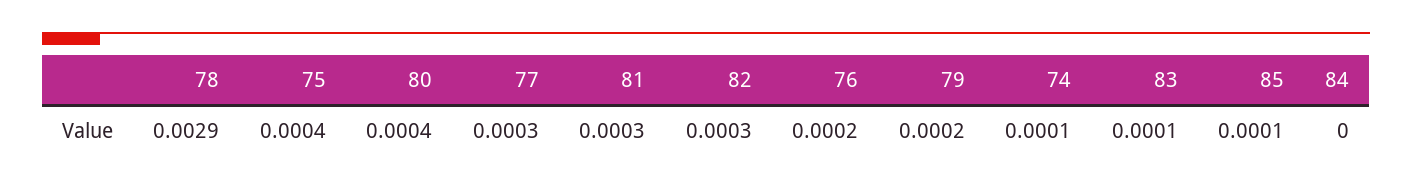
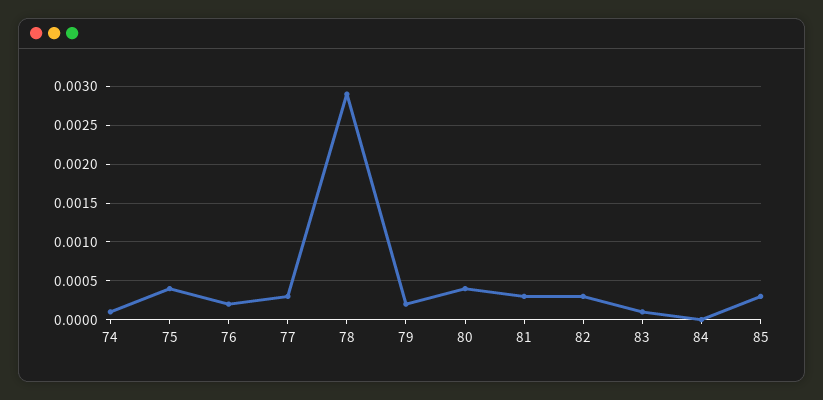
  {
    "78": 0.0029,
    "75": 0.0004,
    "80": 0.0004,
    "77": 0.0003,
    "81": 0.0003,
    "82": 0.0003,
    "76": 0.0002,
    "79": 0.0002,
    "74": 0.0001,
    "83": 0.0001,
-   "85": 0.0001,
+   "85": 0.0003,
    "84": 0
  }

